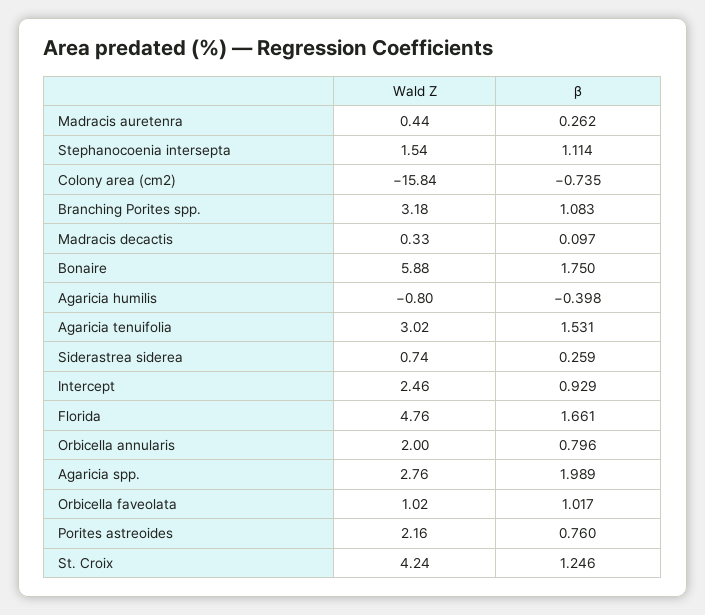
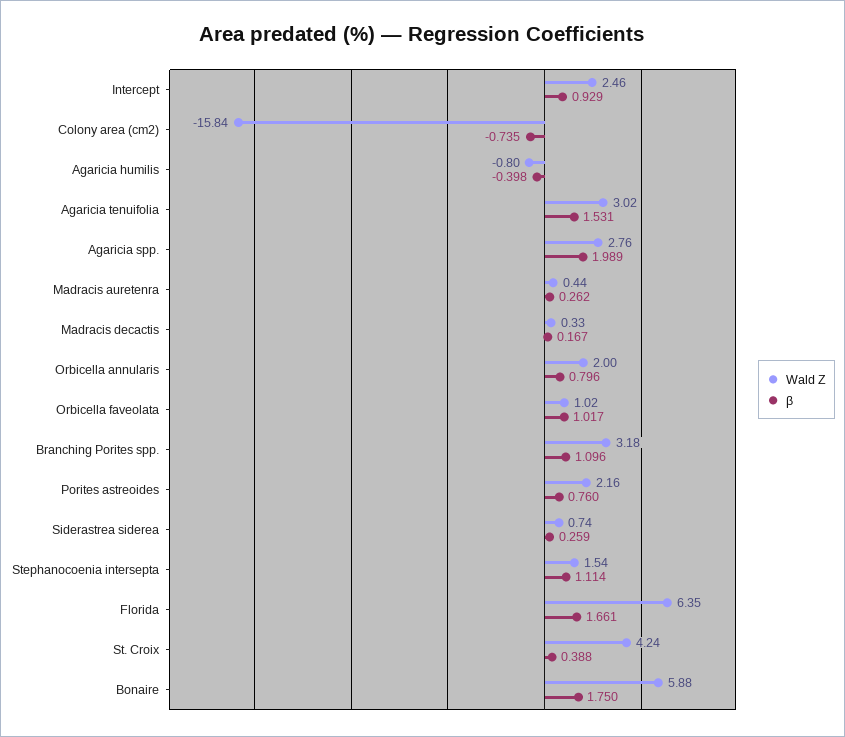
  {
    "Wald Z": {
      "Madracis auretenra": 0.44,
      "Stephanocoenia intersepta": 1.54,
      "Colony area (cm2)": -15.84,
      "Branching Porites spp.": 3.18,
      "Madracis decactis": 0.33,
      "Bonaire": 5.88,
      "Agaricia humilis": -0.8,
      "Agaricia tenuifolia": 3.02,
      "Siderastrea siderea": 0.74,
      "Intercept": 2.46,
-     "Florida": 4.76,
+     "Florida": 6.35,
      "Orbicella annularis": 2,
      "Agaricia spp.": 2.76,
      "Orbicella faveolata": 1.02,
      "Porites astreoides": 2.16,
      "St. Croix": 4.24
    },
    "β": {
      "Madracis auretenra": 0.262,
      "Stephanocoenia intersepta": 1.114,
      "Colony area (cm2)": -0.735,
-     "Branching Porites spp.": 1.083,
+     "Branching Porites spp.": 1.096,
-     "Madracis decactis": 0.097,
+     "Madracis decactis": 0.167,
      "Bonaire": 1.75,
      "Agaricia humilis": -0.398,
      "Agaricia tenuifolia": 1.531,
      "Siderastrea siderea": 0.259,
      "Intercept": 0.929,
      "Florida": 1.661,
      "Orbicella annularis": 0.796,
      "Agaricia spp.": 1.989,
      "Orbicella faveolata": 1.017,
      "Porites astreoides": 0.76,
-     "St. Croix": 1.246
+     "St. Croix": 0.388
    }
  }

